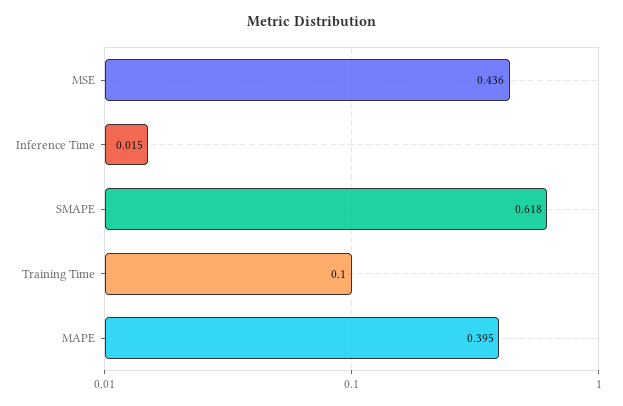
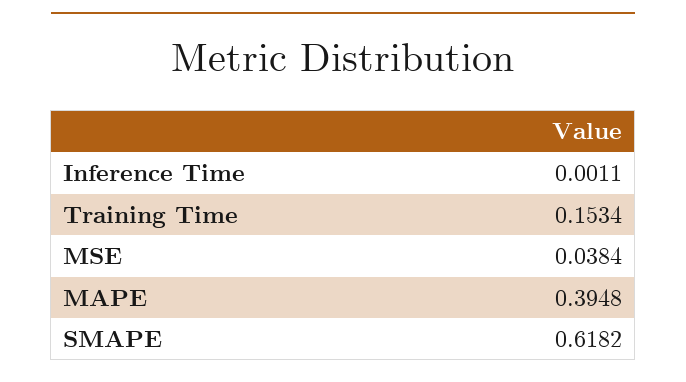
  {
-   "MSE": 0.436,
+   "MSE": 0.0384,
-   "Inference Time": 0.015,
+   "Inference Time": 0.0011,
    "SMAPE": 0.6182,
-   "Training Time": 0.1,
+   "Training Time": 0.1534,
    "MAPE": 0.3948
  }

